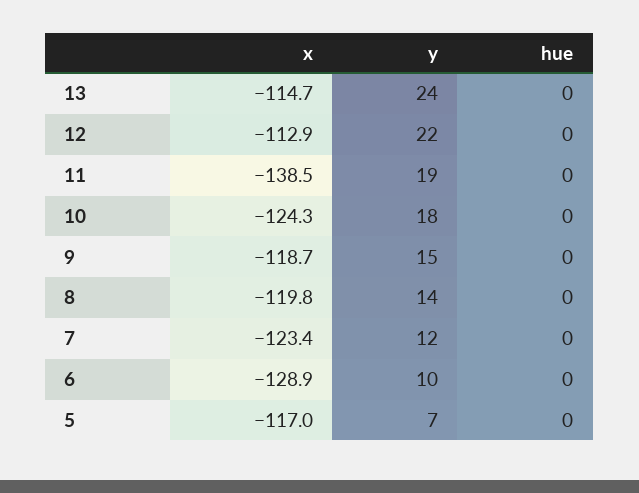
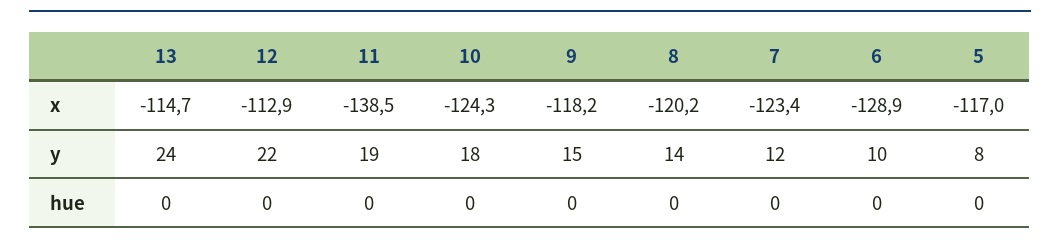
  {
    "x": {
      "13": -114.7,
      "12": -112.9,
      "11": -138.5,
      "10": -124.3,
-     "9": -118.7,
+     "9": -118.2,
-     "8": -119.8,
+     "8": -120.2,
      "7": -123.4,
      "6": -128.9,
      "5": -117
    },
    "y": {
      "13": 24,
      "12": 22,
      "11": 19,
      "10": 18,
      "9": 15,
      "8": 14,
      "7": 12,
      "6": 10,
-     "5": 7
+     "5": 8
    },
    "hue": {
      "13": 0,
      "12": 0,
      "11": 0,
      "10": 0,
      "9": 0,
      "8": 0,
      "7": 0,
      "6": 0,
      "5": 0
    }
  }

